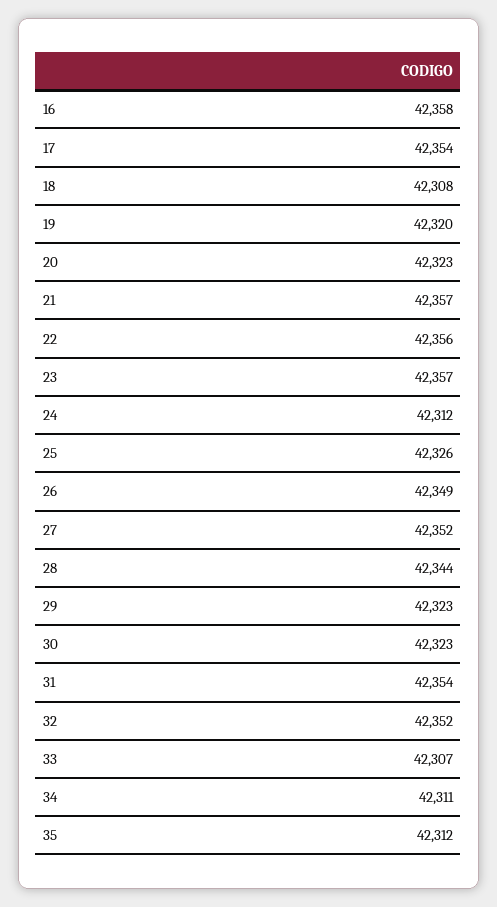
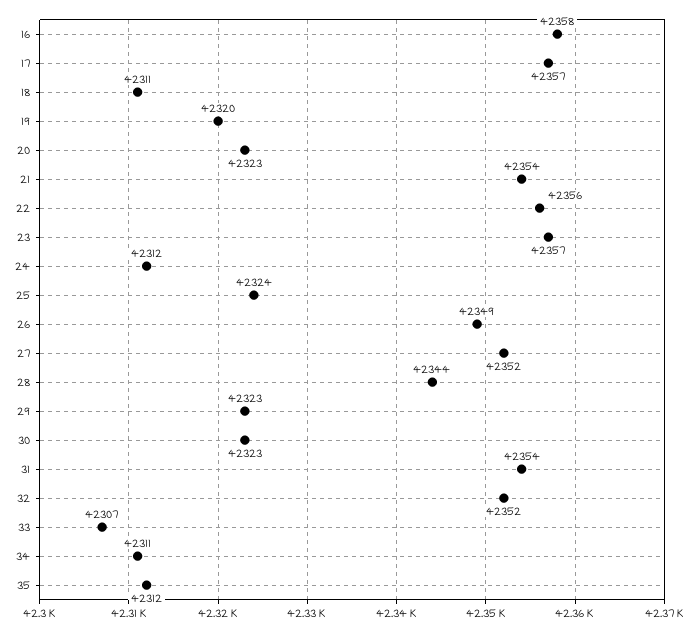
  {
    "16": 42358,
-   "17": 42354,
+   "17": 42357,
-   "18": 42308,
+   "18": 42311,
    "19": 42320,
    "20": 42323,
-   "21": 42357,
+   "21": 42354,
    "22": 42356,
    "23": 42357,
    "24": 42312,
-   "25": 42326,
+   "25": 42324,
    "26": 42349,
    "27": 42352,
    "28": 42344,
    "29": 42323,
    "30": 42323,
    "31": 42354,
    "32": 42352,
    "33": 42307,
    "34": 42311,
    "35": 42312
  }

